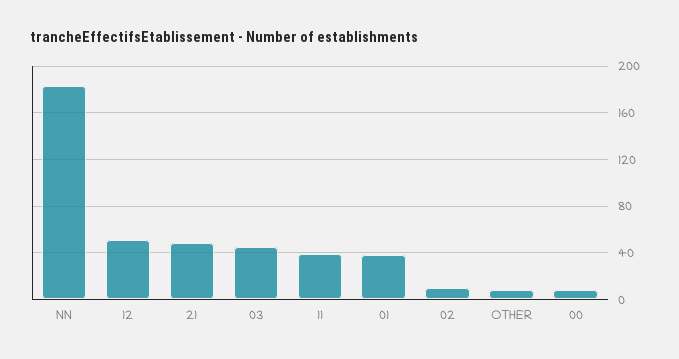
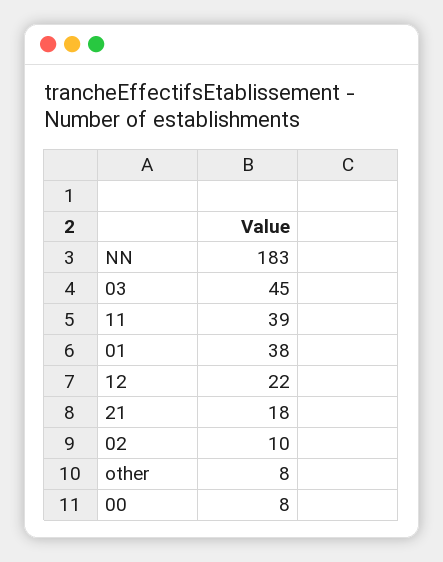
  {
    "NN": 183,
-   "12": 50,
+   "12": 22,
-   "21": 50,
+   "21": 18,
    "03": 45,
    "11": 39,
    "01": 38,
    "02": 10,
    "OTHER": 8,
    "00": 8
  }

